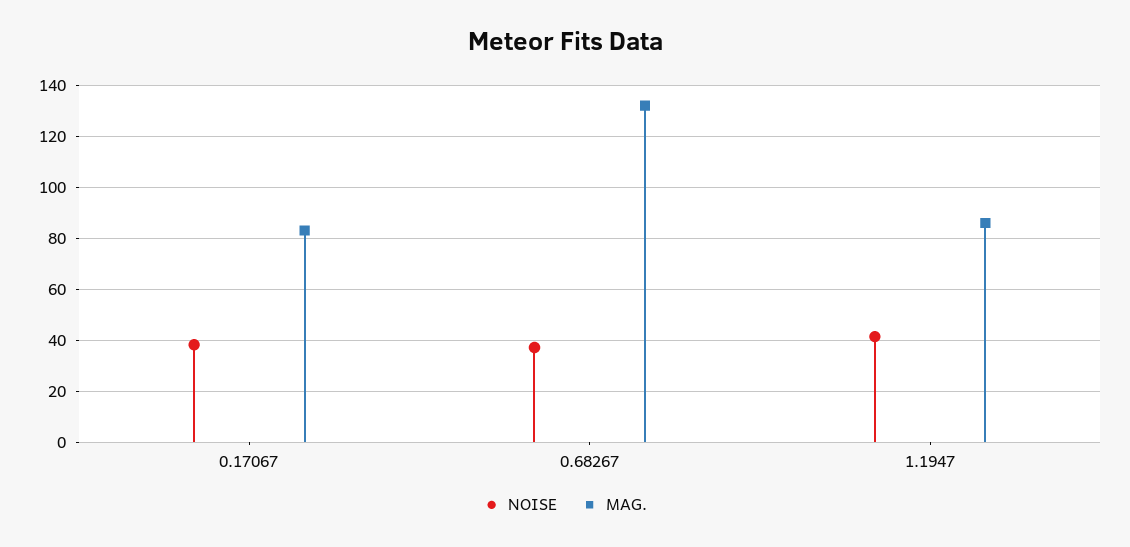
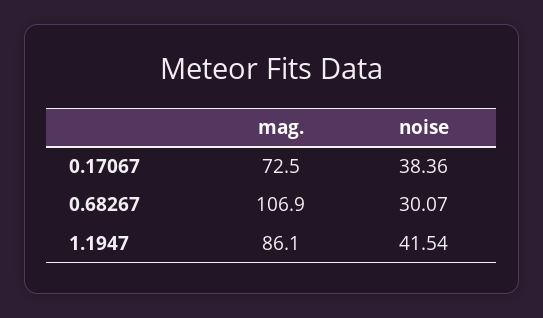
  {
    "NOISE": {
      "0.17067": 38.36,
-     "0.68267": 37.5,
+     "0.68267": 30.07,
      "1.1947": 41.54
    },
    "MAG.": {
-     "0.17067": 82.5,
+     "0.17067": 72.5,
-     "0.68267": 132.5,
+     "0.68267": 106.9,
      "1.1947": 86.1
    }
  }

